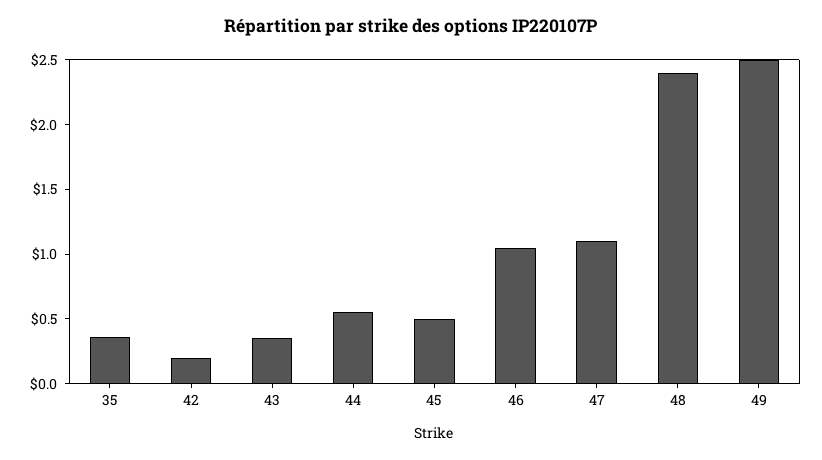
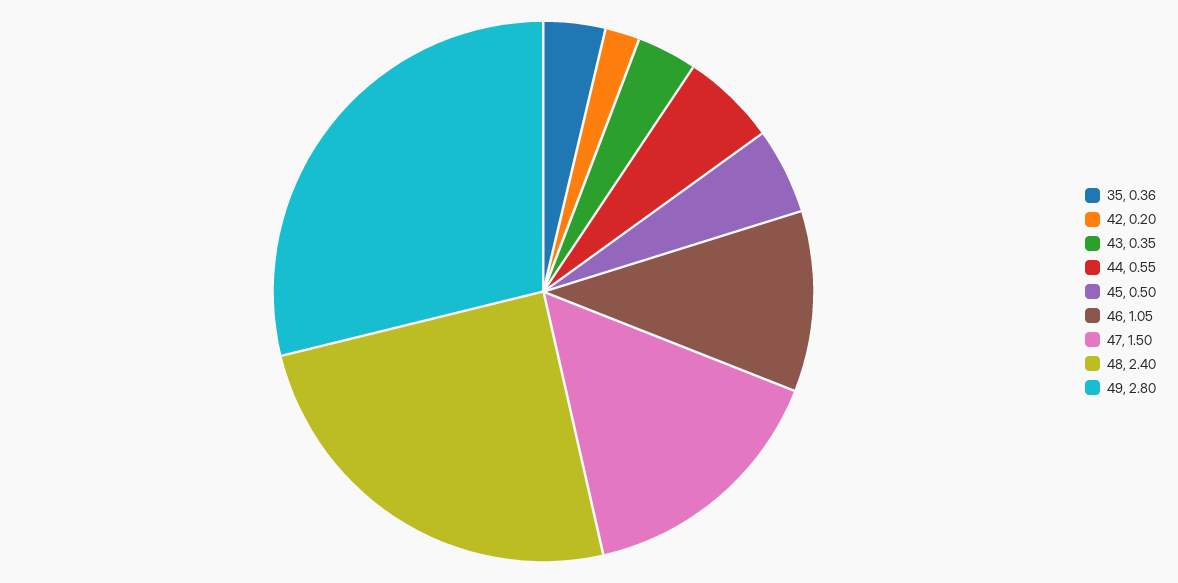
  {
    "35": 0.36,
    "42": 0.2,
    "43": 0.35,
    "44": 0.55,
    "45": 0.5,
    "46": 1.05,
-   "47": 1.1,
+   "47": 1.5,
    "48": 2.4,
-   "49": 2.5
+   "49": 2.8
  }

